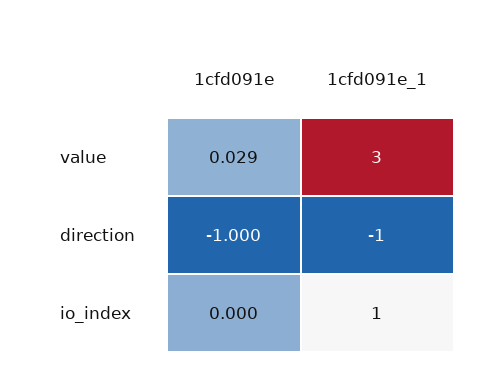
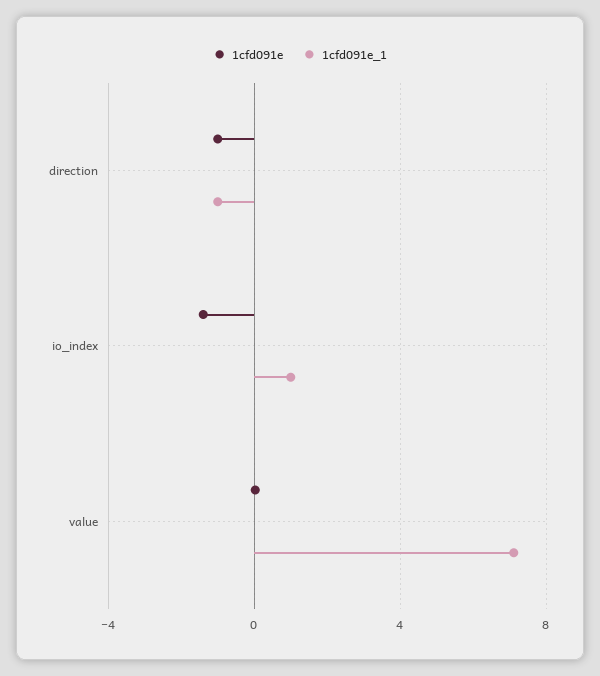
  {
    "1cfd091e": {
      "value": 0.029,
      "direction": -1,
-     "io_index": 0
+     "io_index": -1.5
    },
    "1cfd091e_1": {
-     "value": 3,
+     "value": 7,
      "direction": -1,
      "io_index": 1
    }
  }

